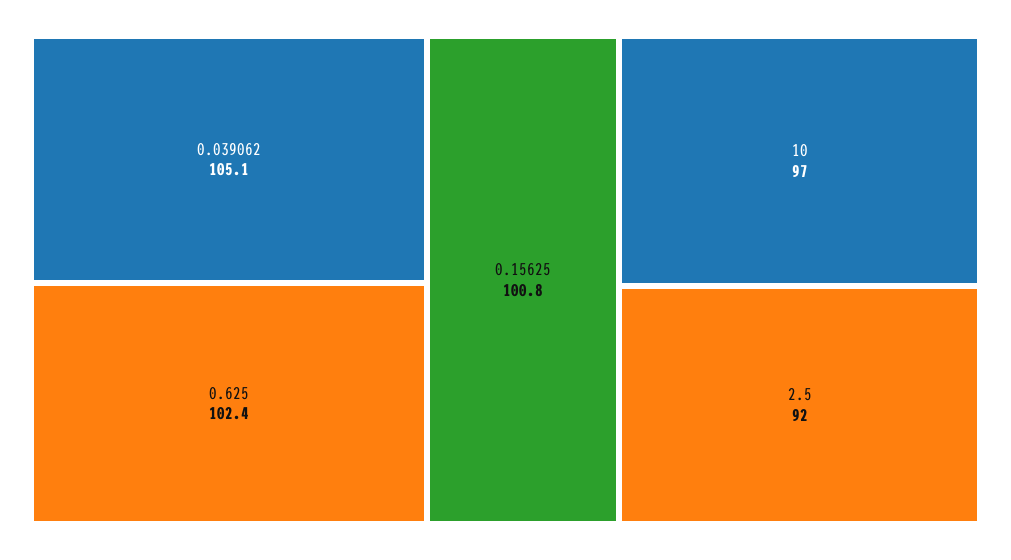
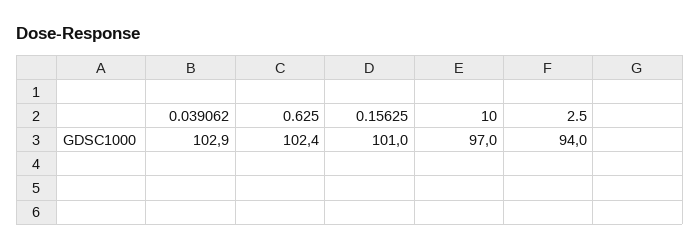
  {
-   "0.039062": 105.1,
+   "0.039062": 102.9,
    "0.625": 102.4,
-   "0.15625": 100.8,
+   "0.15625": 101,
    "10": 97,
-   "2.5": 92
+   "2.5": 94
  }

